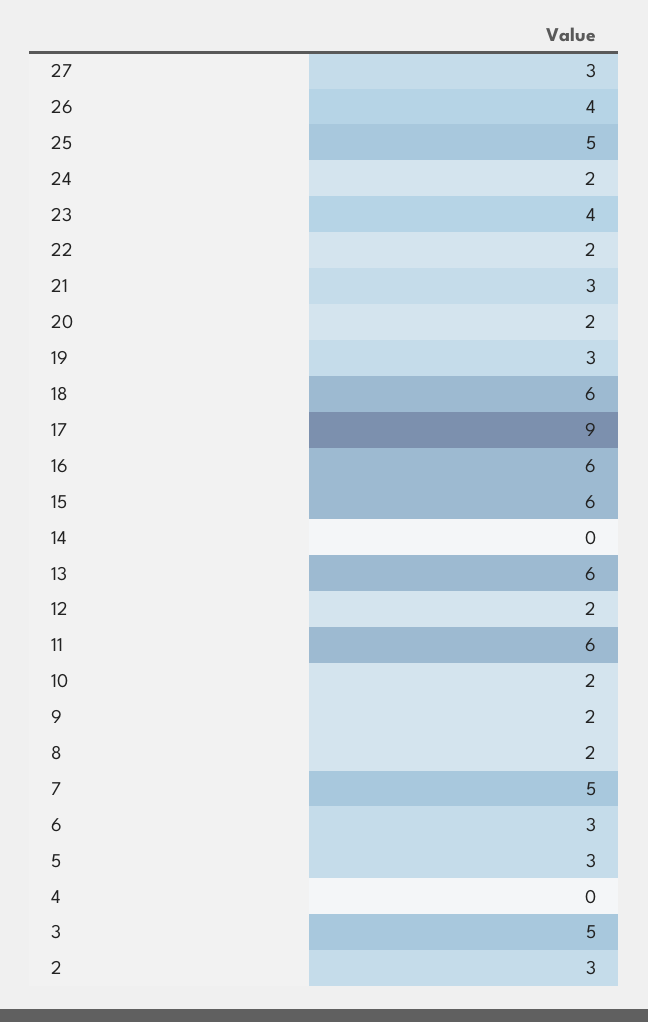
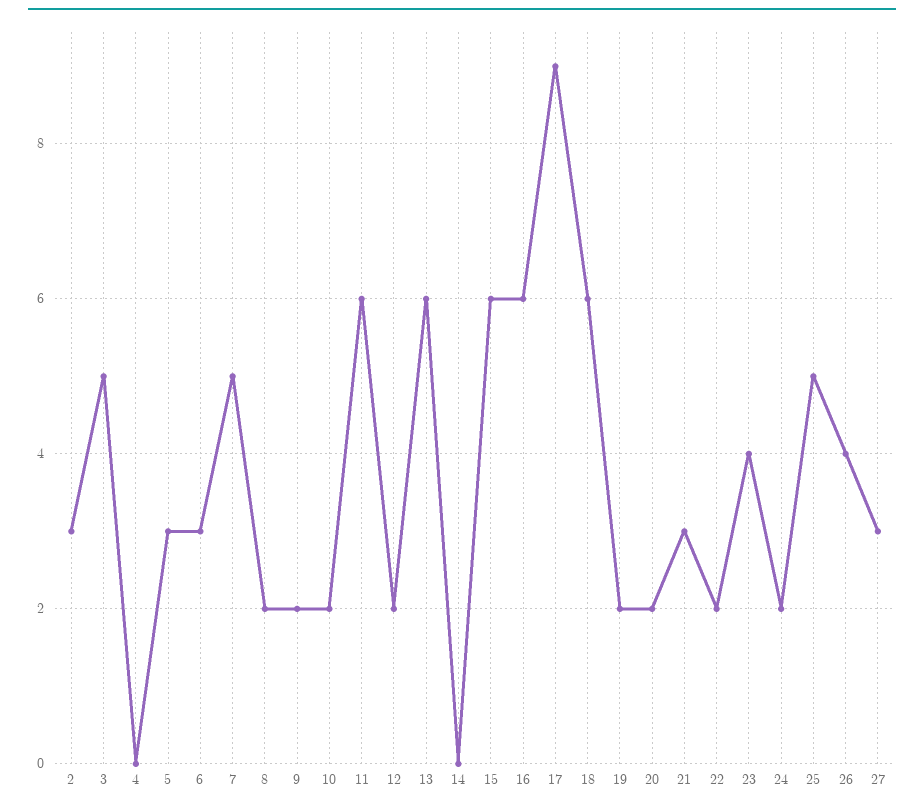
  {
    "27": 3,
    "26": 4,
    "25": 5,
    "24": 2,
    "23": 4,
    "22": 2,
    "21": 3,
    "20": 2,
-   "19": 3,
+   "19": 2,
    "18": 6,
    "17": 9,
    "16": 6,
    "15": 6,
    "14": 0,
    "13": 6,
    "12": 2,
    "11": 6,
    "10": 2,
    "9": 2,
    "8": 2,
    "7": 5,
    "6": 3,
    "5": 3,
    "4": 0,
    "3": 5,
    "2": 3
  }

